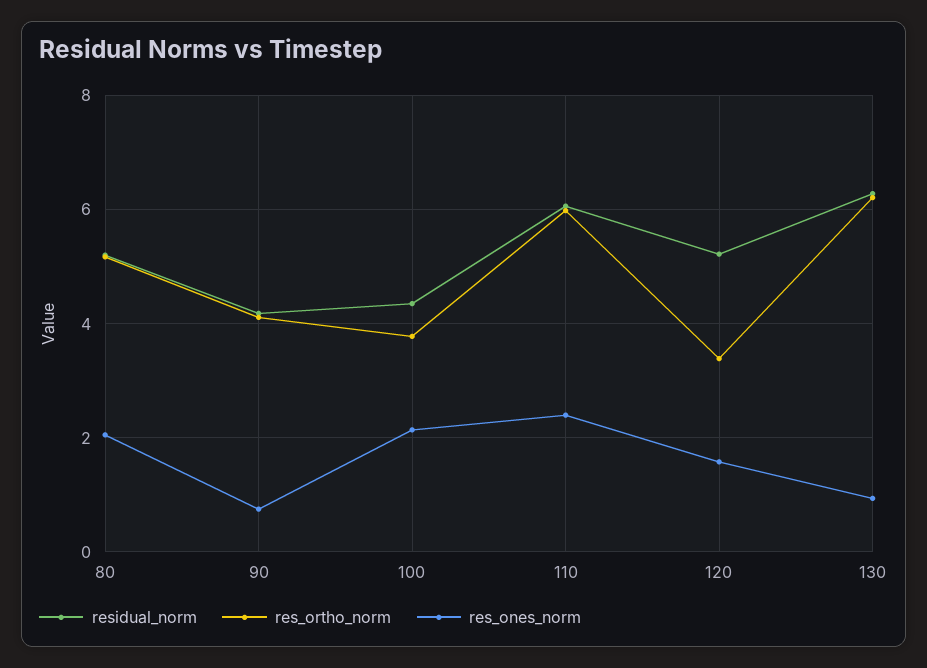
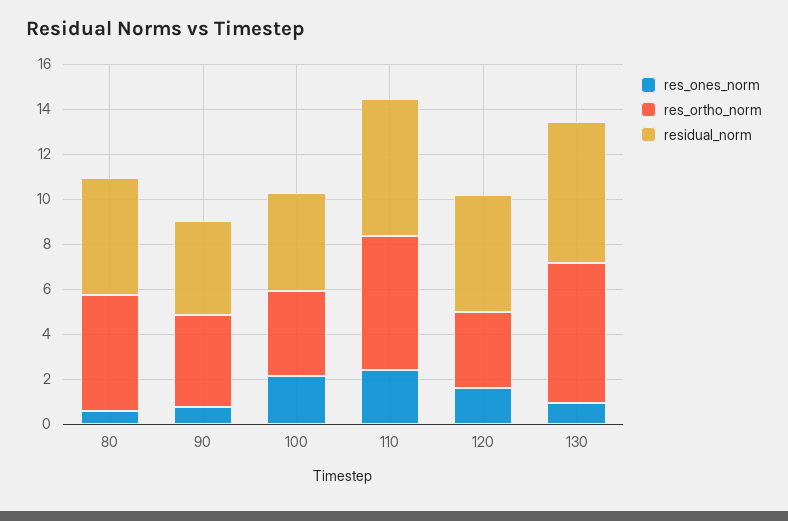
  {
    "residual_norm": {
      "80": 5.2,
      "90": 4.2,
      "100": 4.4,
      "110": 6,
      "120": 5.2,
      "130": 6.2
    },
    "res_ortho_norm": {
      "80": 5.2,
      "90": 4.2,
      "100": 3.8,
      "110": 6,
      "120": 3.4,
      "130": 6.2
    },
    "res_ones_norm": {
-     "80": 2,
+     "80": 0.5,
      "90": 0.8,
      "100": 2.2,
      "110": 2.4,
      "120": 1.6,
      "130": 1
    }
  }

